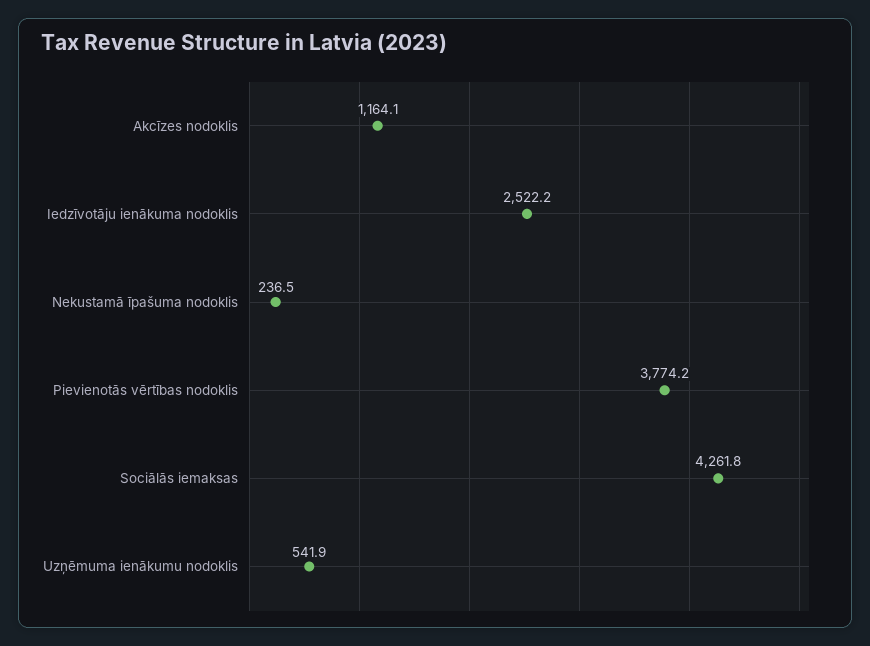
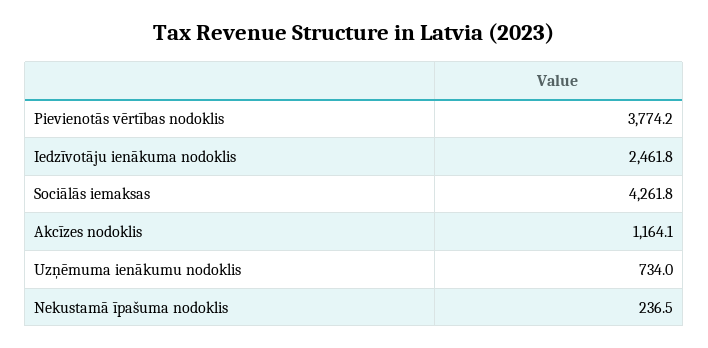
  {
    "Akcīzes nodoklis": 1164.1,
-   "Iedzīvotāju ienākuma nodoklis": 2522.2,
+   "Iedzīvotāju ienākuma nodoklis": 2461.8,
    "Nekustamā īpašuma nodoklis": 236.5,
    "Pievienotās vērtības nodoklis": 3774.2,
    "Sociālās iemaksas": 4261.8,
-   "Uzņēmuma ienākumu nodoklis": 541.9
+   "Uzņēmuma ienākumu nodoklis": 734
  }

